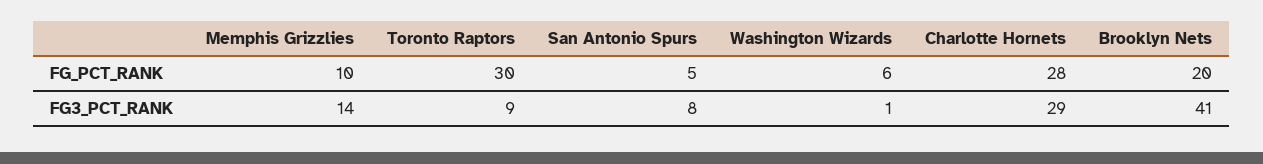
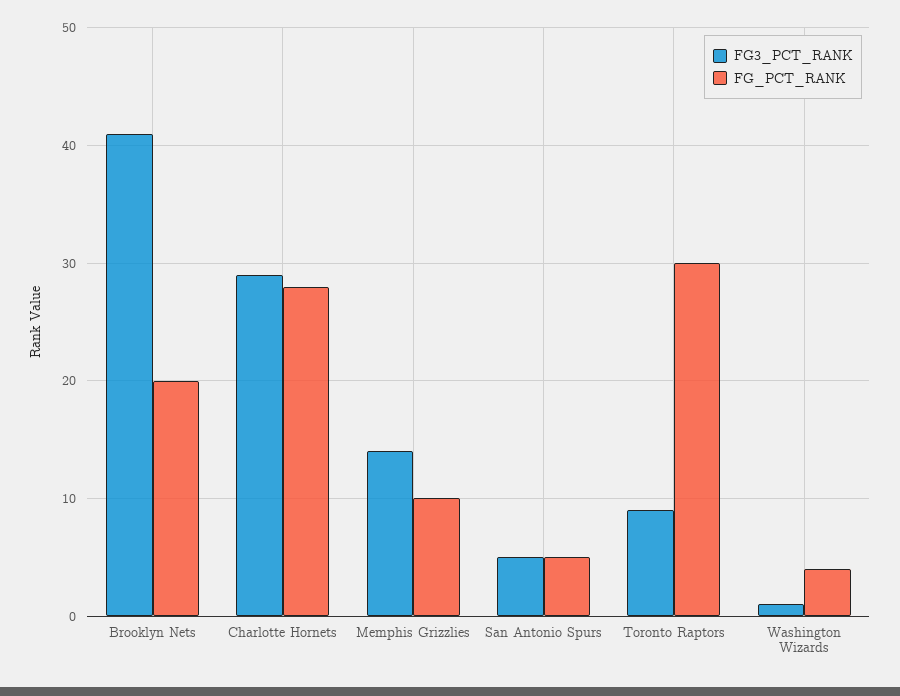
  {
    "FG_PCT_RANK": {
      "Memphis Grizzlies": 10,
      "Toronto Raptors": 30,
      "San Antonio Spurs": 5,
-     "Washington Wizards": 6,
+     "Washington Wizards": 4,
      "Charlotte Hornets": 28,
      "Brooklyn Nets": 20
    },
    "FG3_PCT_RANK": {
      "Memphis Grizzlies": 14,
      "Toronto Raptors": 9,
-     "San Antonio Spurs": 8,
+     "San Antonio Spurs": 5,
      "Washington Wizards": 1,
      "Charlotte Hornets": 29,
      "Brooklyn Nets": 41
    }
  }

